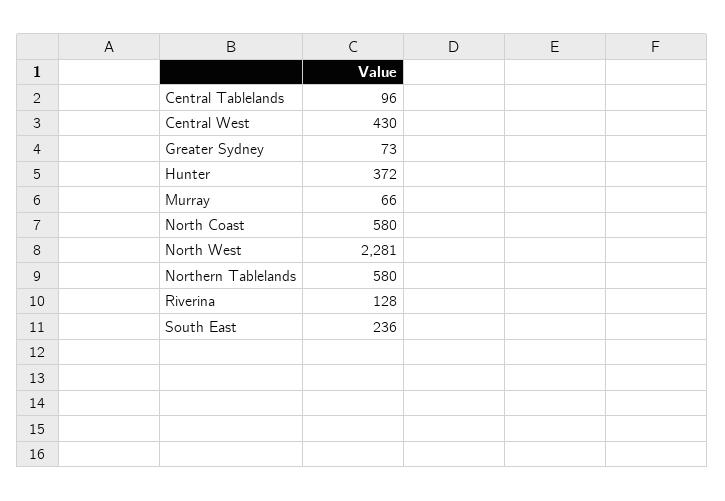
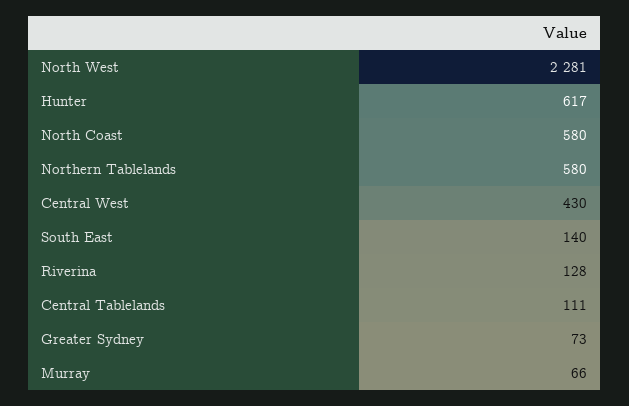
  {
-   "Central Tablelands": 96,
+   "Central Tablelands": 111,
    "Central West": 430,
    "Greater Sydney": 73,
-   "Hunter": 372,
+   "Hunter": 617,
    "Murray": 66,
    "North Coast": 580,
    "North West": 2281,
    "Northern Tablelands": 580,
    "Riverina": 128,
-   "South East": 236
+   "South East": 140
  }

